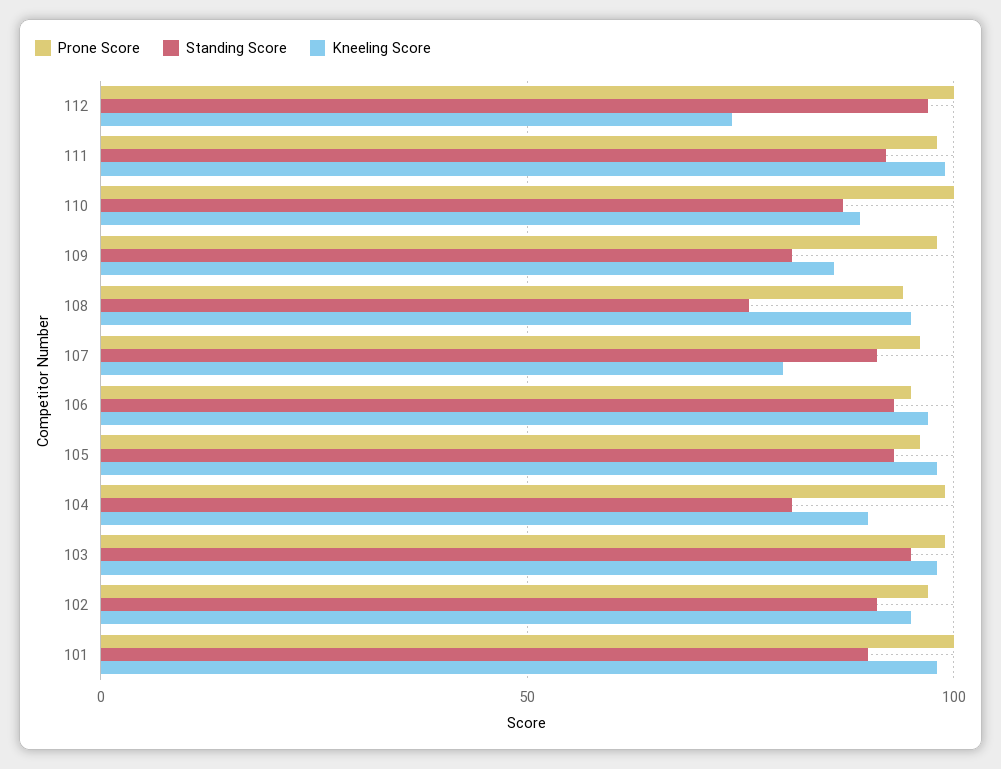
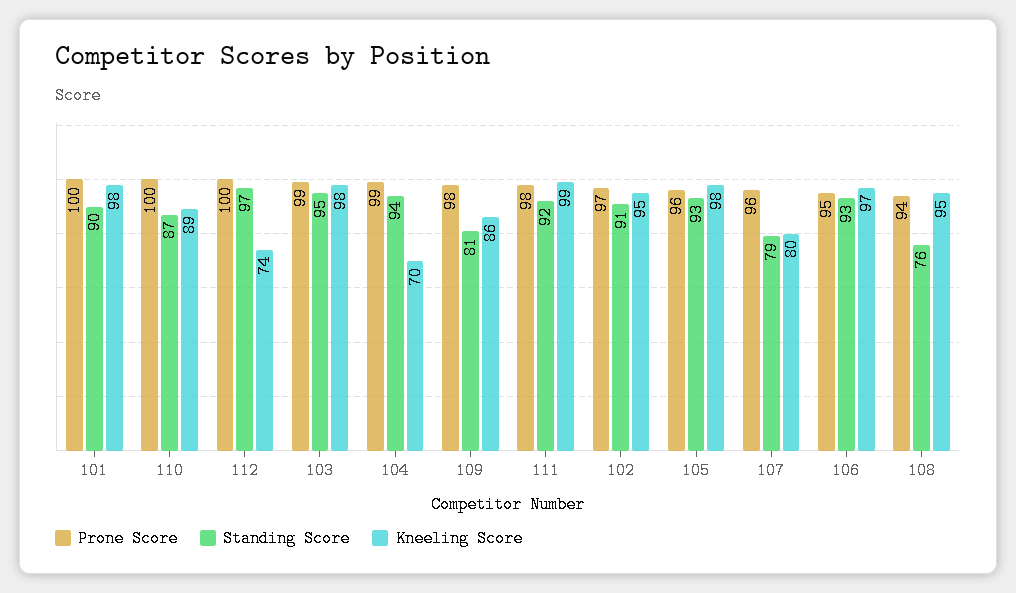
  {
    "Prone Score": {
      "112": 100,
      "111": 98,
      "110": 100,
      "109": 98,
      "108": 94,
      "107": 96,
      "106": 95,
      "105": 96,
      "104": 99,
      "103": 99,
      "102": 97,
      "101": 100
    },
    "Standing Score": {
      "112": 97,
      "111": 92,
      "110": 87,
      "109": 81,
      "108": 76,
-     "107": 90,
+     "107": 79,
      "106": 93,
      "105": 93,
-     "104": 80,
+     "104": 94,
      "103": 95,
      "102": 91,
      "101": 90
    },
    "Kneeling Score": {
      "112": 74,
      "111": 99,
      "110": 89,
      "109": 86,
      "108": 95,
      "107": 80,
      "106": 97,
      "105": 98,
-     "104": 90,
+     "104": 70,
      "103": 98,
      "102": 95,
      "101": 98
    }
  }

